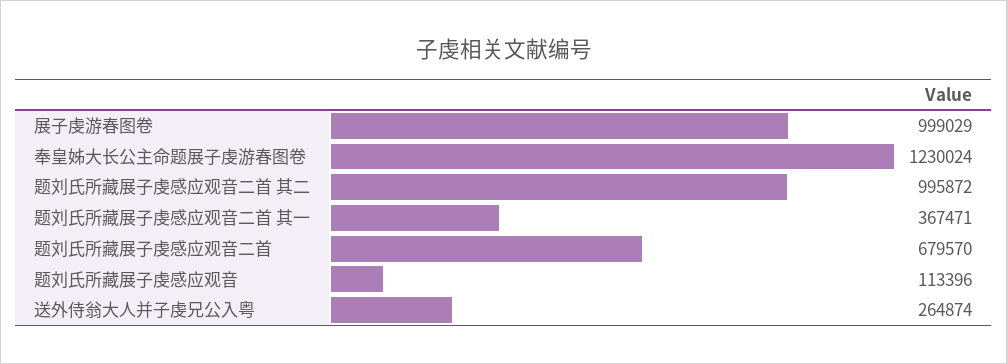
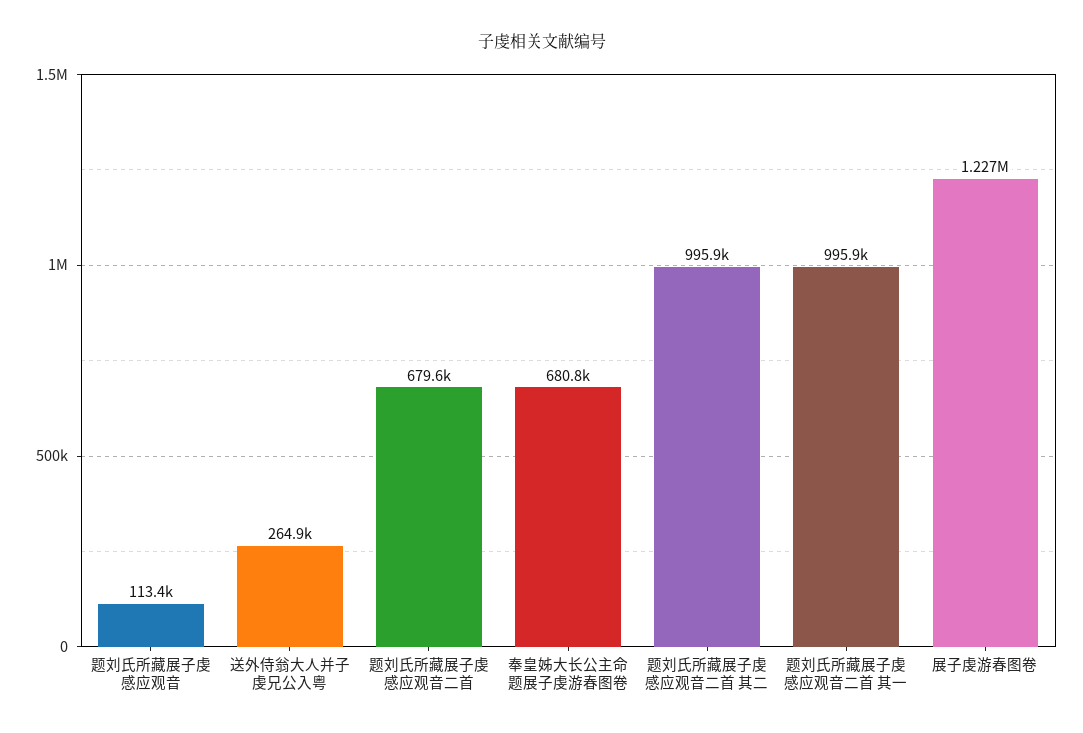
  {
-   "展子虔游春图卷": 999029,
+   "展子虔游春图卷": 1227000,
-   "奉皇姊大长公主命题展子虔游春图卷": 1230024,
+   "奉皇姊大长公主命题展子虔游春图卷": 680800,
    "题刘氏所藏展子虔感应观音二首 其二": 995872,
-   "题刘氏所藏展子虔感应观音二首 其一": 367471,
+   "题刘氏所藏展子虔感应观音二首 其一": 995900,
    "题刘氏所藏展子虔感应观音二首": 679570,
    "题刘氏所藏展子虔感应观音": 113396,
    "送外侍翁大人并子虔兄公入粤": 264874
  }

